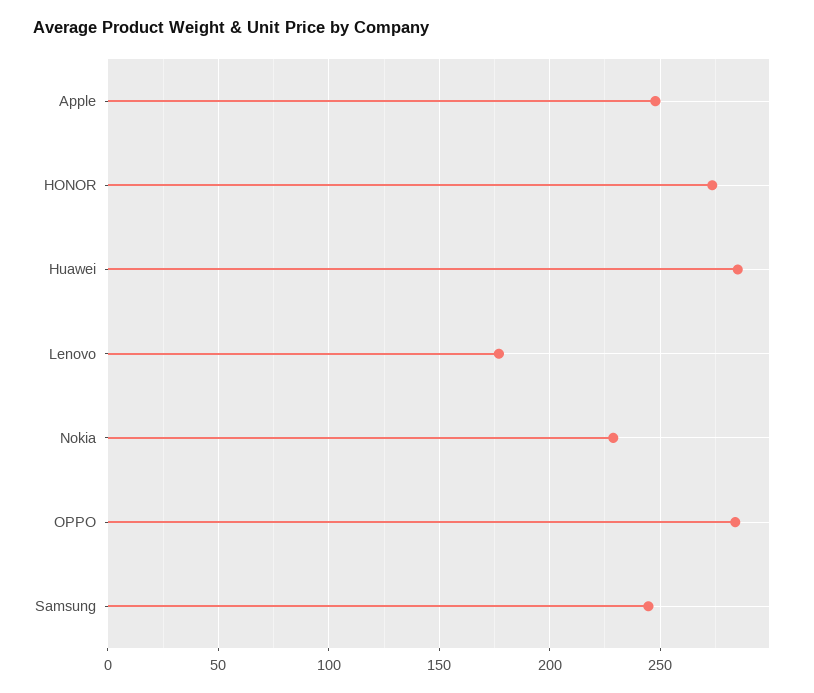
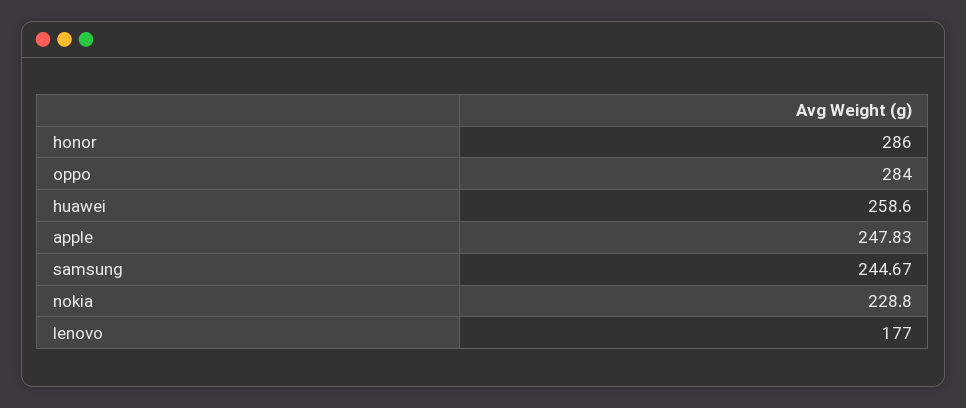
  {
    "Apple": 247.83,
-   "HONOR": 275,
+   "HONOR": 286,
-   "Huawei": 285,
+   "Huawei": 258.6,
    "Lenovo": 177,
    "Nokia": 228.8,
    "OPPO": 284,
    "Samsung": 244.67
  }

